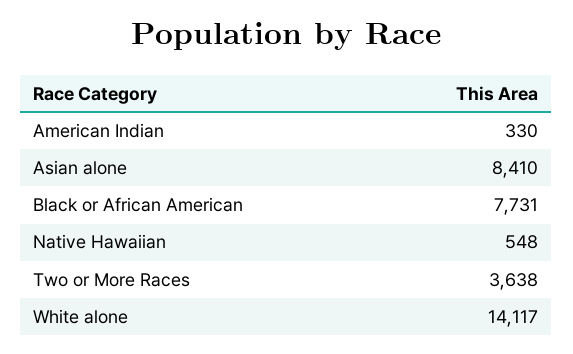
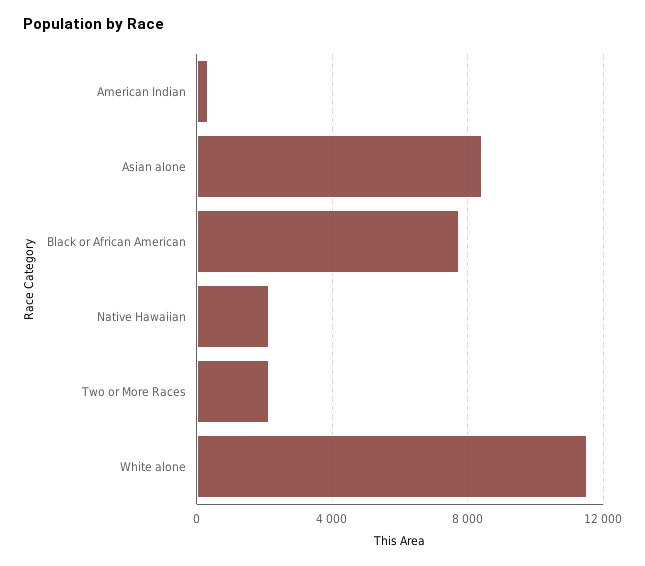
  {
    "American Indian": 330,
    "Asian alone": 8410,
    "Black or African American": 7731,
-   "Native Hawaiian": 548,
+   "Native Hawaiian": 2000,
-   "Two or More Races": 3638,
+   "Two or More Races": 2000,
-   "White alone": 14117
+   "White alone": 11500
  }

